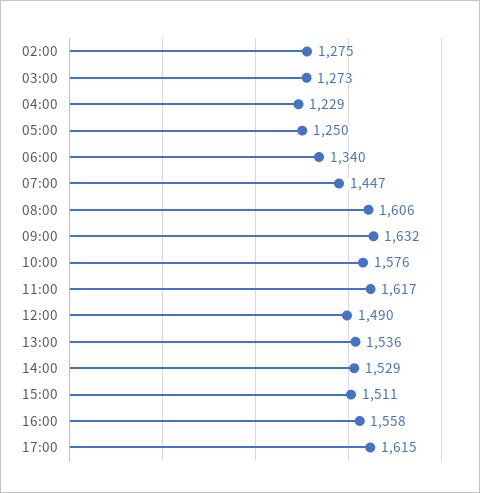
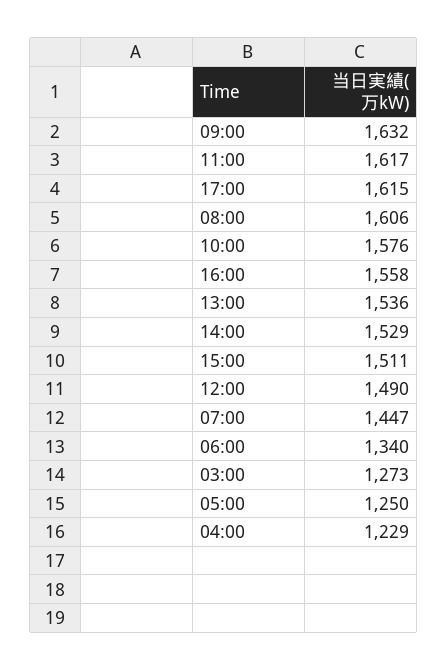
  {
-   "02:00": 1275,
    "03:00": 1273,
    "04:00": 1229,
    "05:00": 1250,
    "06:00": 1340,
    "07:00": 1447,
    "08:00": 1606,
    "09:00": 1632,
    "10:00": 1576,
    "11:00": 1617,
    "12:00": 1490,
    "13:00": 1536,
    "14:00": 1529,
    "15:00": 1511,
    "16:00": 1558,
    "17:00": 1615
  }

